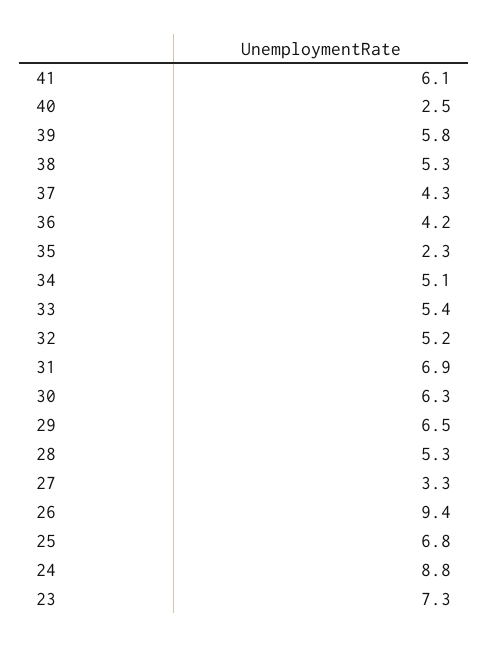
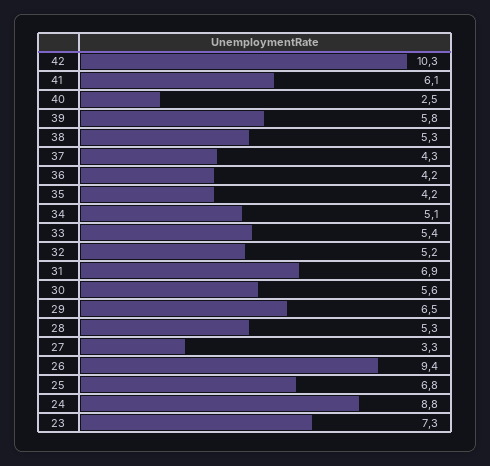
  {
    "41": 6.1,
    "40": 2.5,
    "39": 5.8,
    "38": 5.3,
    "37": 4.3,
    "36": 4.2,
-   "35": 2.3,
+   "35": 4.2,
    "34": 5.1,
    "33": 5.4,
    "32": 5.2,
    "31": 6.9,
-   "30": 6.3,
+   "30": 5.6,
    "29": 6.5,
    "28": 5.3,
    "27": 3.3,
    "26": 9.4,
    "25": 6.8,
    "24": 8.8,
-   "23": 7.3
+   "23": 7.3,
+   "42": 10.3
  }

